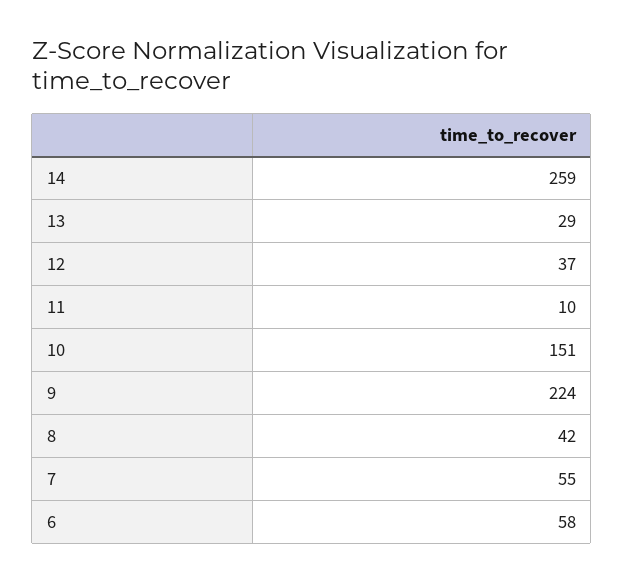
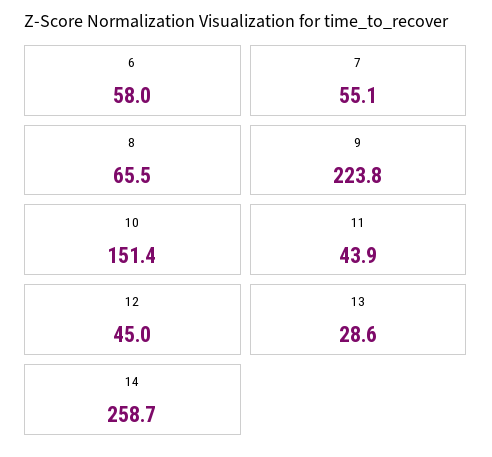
  {
    "14": 258.7,
    "13": 28.6,
-   "12": 37,
+   "12": 45,
-   "11": 10,
+   "11": 43.9,
    "10": 151.4,
    "9": 223.8,
-   "8": 42,
+   "8": 65.5,
    "7": 55.1,
    "6": 58
  }

